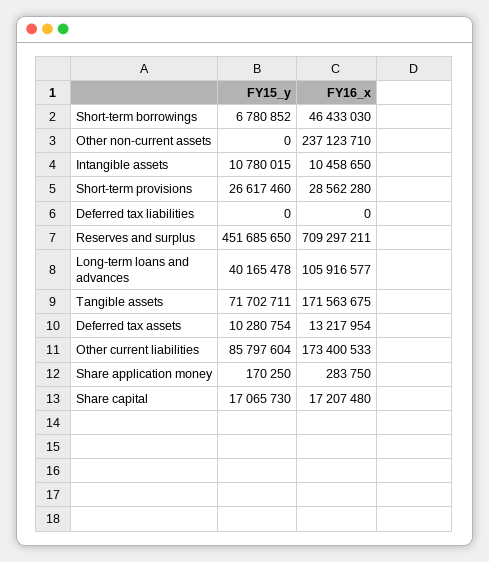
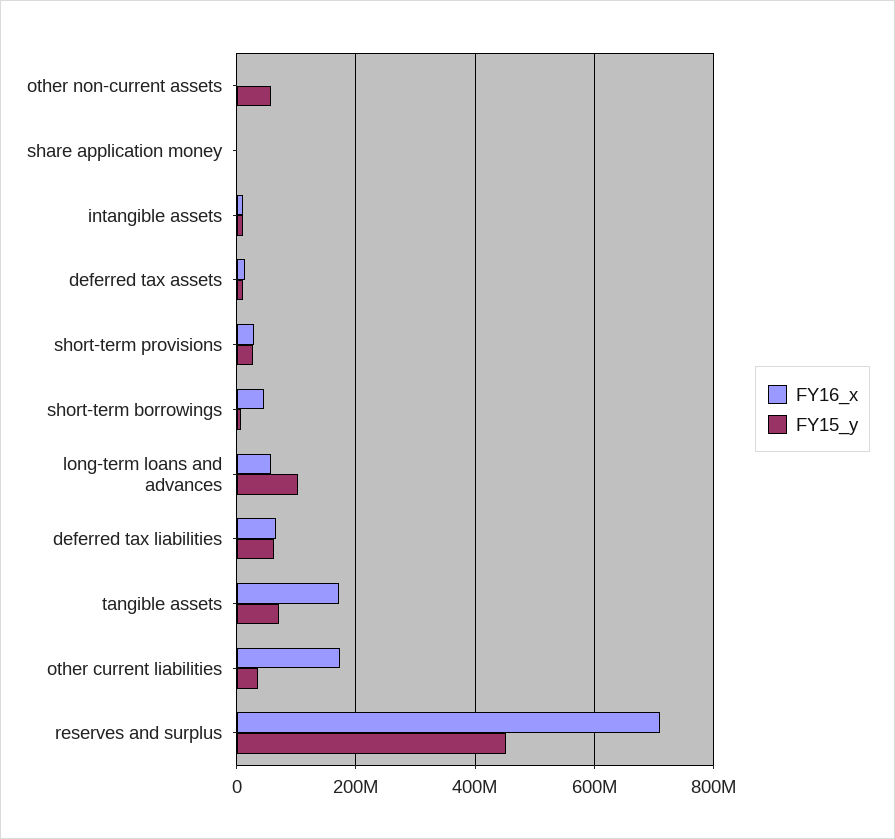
  {
    "FY15_y": {
      "Short-term borrowings": 6780852,
-     "Other non-current assets": 0,
+     "Other non-current assets": 60000000,
      "Intangible assets": 10780015,
      "Short-term provisions": 26617460,
-     "Deferred tax liabilities": 0,
+     "Deferred tax liabilities": 60000000,
      "Reserves and surplus": 451685650,
-     "Long-term loans and advances": 40165478,
+     "Long-term loans and advances": 100000000,
      "Tangible assets": 71702711,
      "Deferred tax assets": 10280754,
-     "Other current liabilities": 85797604,
+     "Other current liabilities": 40000000,
-     "Share application money": 170250,
+     "Share application money": 170250
-     "Share capital": 17065730
    },
    "FY16_x": {
      "Short-term borrowings": 46433030,
-     "Other non-current assets": 237123710,
+     "Other non-current assets": 0,
      "Intangible assets": 10458650,
      "Short-term provisions": 28562280,
-     "Deferred tax liabilities": 0,
+     "Deferred tax liabilities": 60000000,
      "Reserves and surplus": 709297211,
-     "Long-term loans and advances": 105916577,
+     "Long-term loans and advances": 60000000,
      "Tangible assets": 171563675,
      "Deferred tax assets": 13217954,
      "Other current liabilities": 173400533,
-     "Share application money": 283750,
+     "Share application money": 283750
-     "Share capital": 17207480
    }
  }

